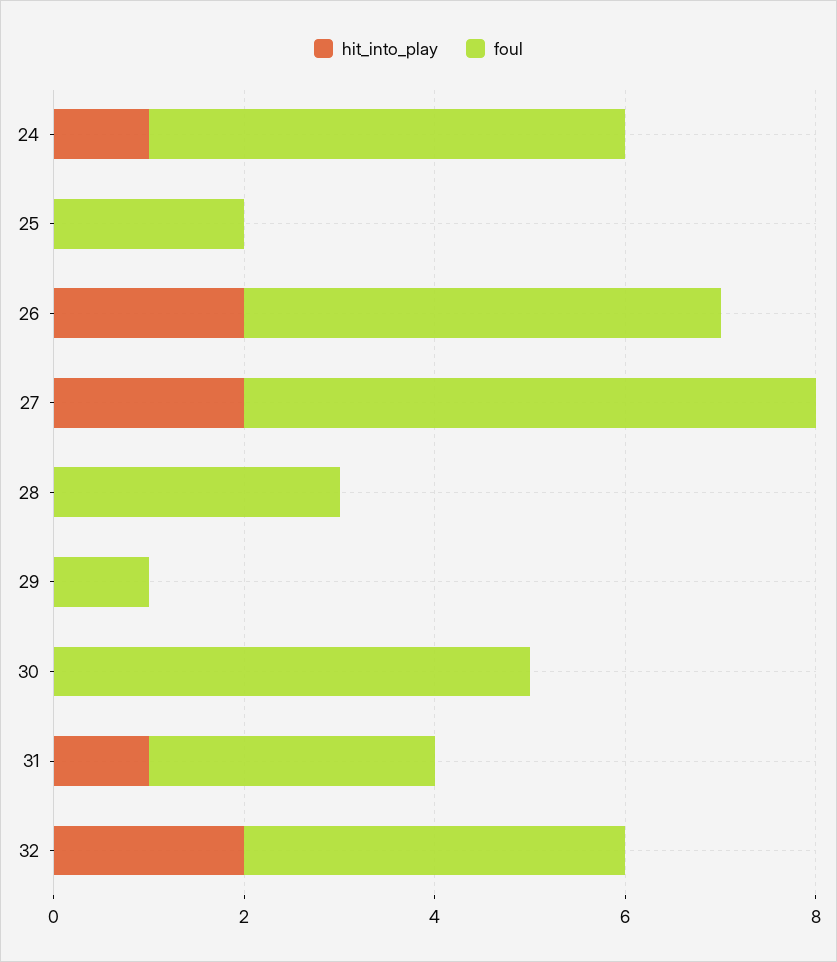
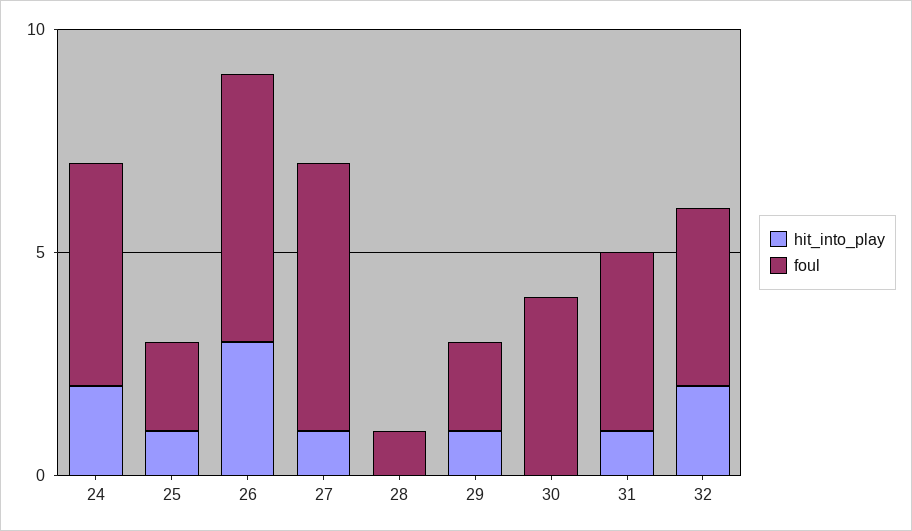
  {
    "hit_into_play": {
-     "24": 1,
+     "24": 2,
-     "25": 0,
+     "25": 1,
-     "26": 2,
+     "26": 3,
-     "27": 2,
+     "27": 1,
      "28": 0,
-     "29": 0,
+     "29": 1,
      "30": 0,
      "31": 1,
      "32": 2
    },
    "foul": {
      "24": 5,
      "25": 2,
-     "26": 5,
+     "26": 6,
      "27": 6,
-     "28": 3,
+     "28": 1,
-     "29": 1,
+     "29": 2,
-     "30": 5,
+     "30": 4,
-     "31": 3,
+     "31": 4,
      "32": 4
    }
  }

